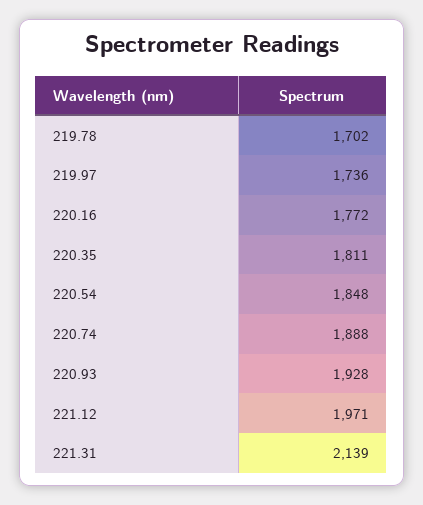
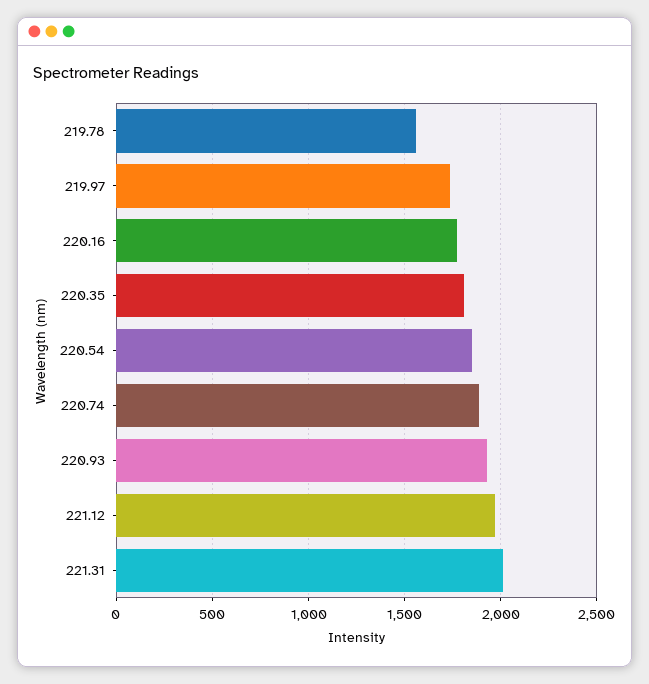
  {
-   "219.78": 1702,
+   "219.78": 1550,
    "219.97": 1736,
    "220.16": 1772,
    "220.35": 1811,
    "220.54": 1848,
    "220.74": 1888,
    "220.93": 1928,
    "221.12": 1971,
-   "221.31": 2139
+   "221.31": 2000
  }

